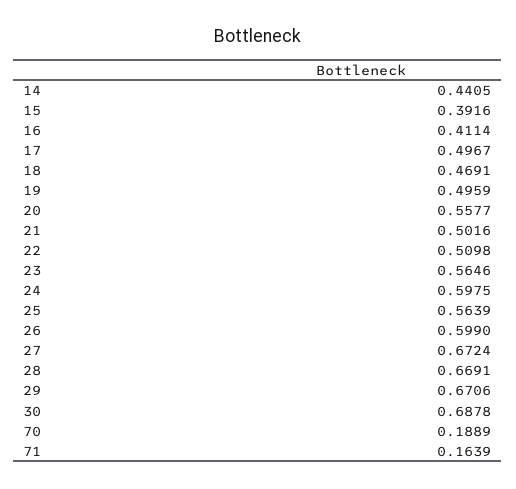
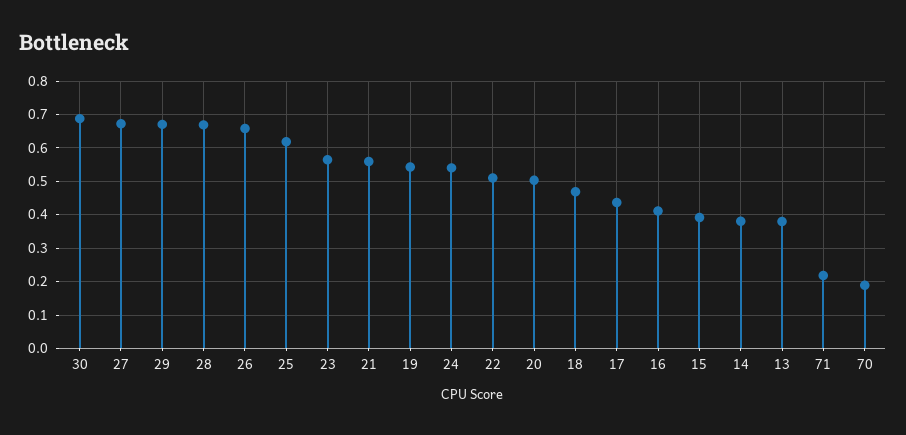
  {
-   "14": 0.4405,
+   "14": 0.38,
    "15": 0.3916,
    "16": 0.4114,
-   "17": 0.4967,
+   "17": 0.44,
    "18": 0.4691,
-   "19": 0.4959,
+   "19": 0.54,
-   "20": 0.5577,
+   "20": 0.5,
-   "21": 0.5016,
+   "21": 0.56,
    "22": 0.5098,
    "23": 0.5646,
-   "24": 0.5975,
+   "24": 0.54,
-   "25": 0.5639,
+   "25": 0.62,
-   "26": 0.599,
+   "26": 0.66,
    "27": 0.6724,
    "28": 0.6691,
    "29": 0.6706,
    "30": 0.6878,
    "70": 0.1889,
-   "71": 0.1639
+   "71": 0.22,
+   "13": 0.38
  }

